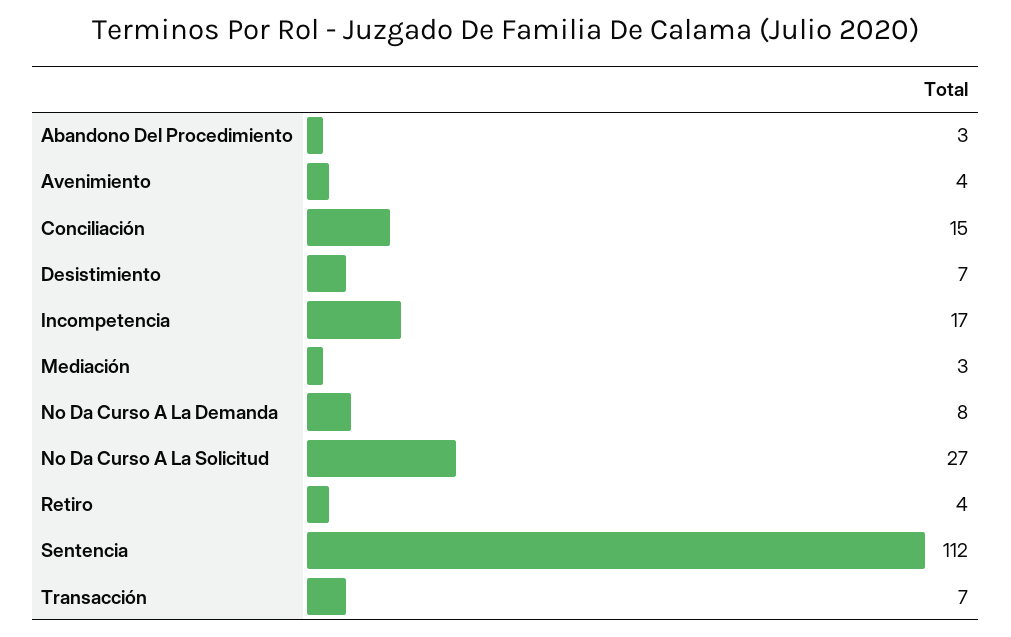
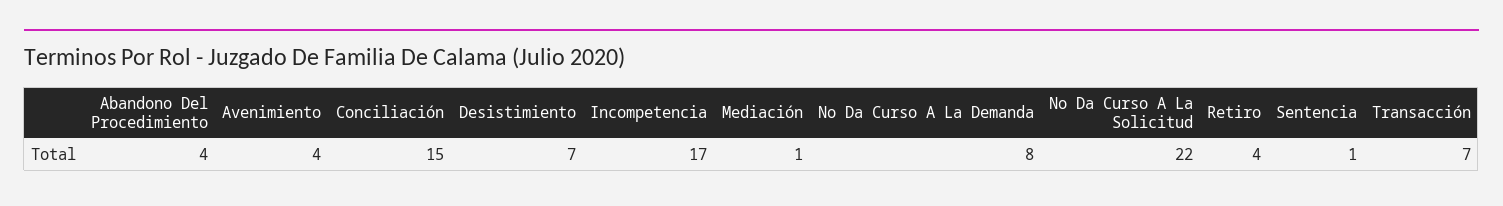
  {
-   "Abandono Del Procedimiento": 3,
+   "Abandono Del Procedimiento": 4,
    "Avenimiento": 4,
    "Conciliación": 15,
    "Desistimiento": 7,
    "Incompetencia": 17,
-   "Mediación": 3,
+   "Mediación": 1,
    "No Da Curso A La Demanda": 8,
-   "No Da Curso A La Solicitud": 27,
+   "No Da Curso A La Solicitud": 22,
    "Retiro": 4,
-   "Sentencia": 112,
+   "Sentencia": 1,
    "Transacción": 7
  }

